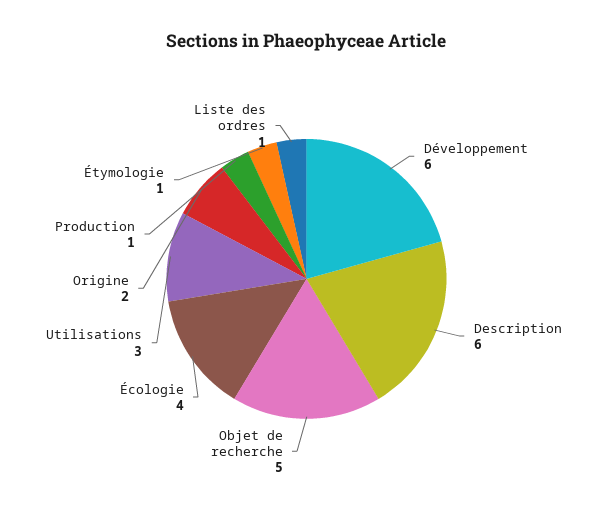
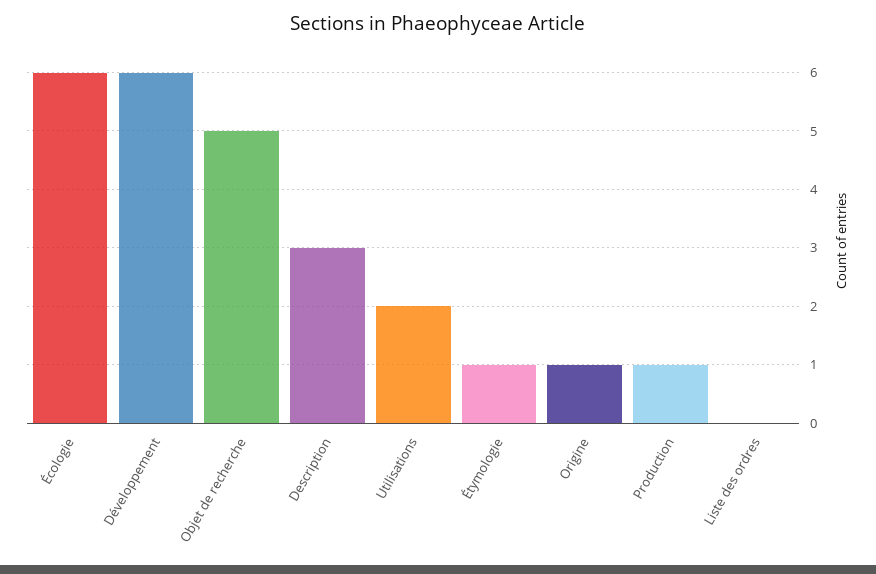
  {
    "Développement": 6,
-   "Description": 6,
+   "Description": 3,
    "Objet de recherche": 5,
-   "Écologie": 4,
+   "Écologie": 6,
-   "Utilisations": 3,
+   "Utilisations": 2,
-   "Origine": 2,
+   "Origine": 1,
    "Production": 1,
    "Étymologie": 1,
-   "Liste des ordres": 1
+   "Liste des ordres": 0
  }

